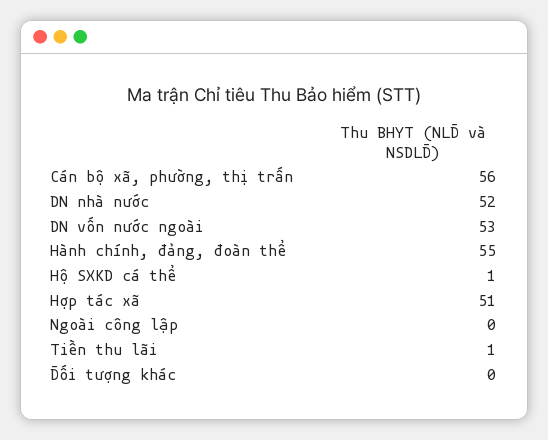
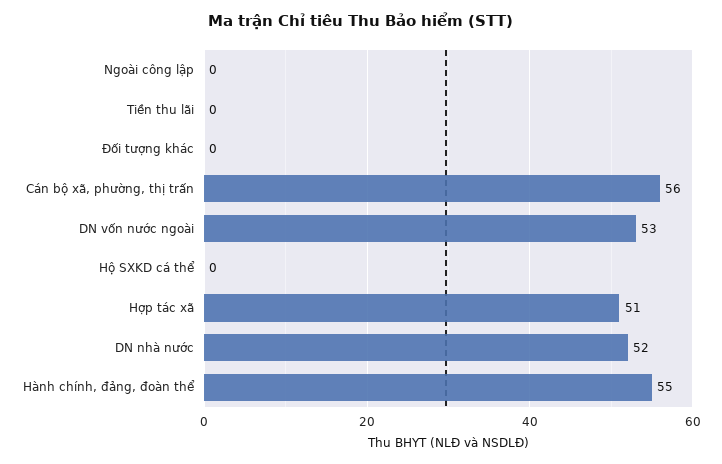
  {
    "Cán bộ xã, phường, thị trấn": 56,
    "DN nhà nước": 52,
    "DN vốn nước ngoài": 53,
    "Hành chính, đảng, đoàn thể": 55,
-   "Hộ SXKD cá thể": 1,
+   "Hộ SXKD cá thể": 0,
    "Hợp tác xã": 51,
    "Ngoài công lập": 0,
-   "Tiền thu lãi": 1,
+   "Tiền thu lãi": 0,
    "Đối tượng khác": 0
  }

